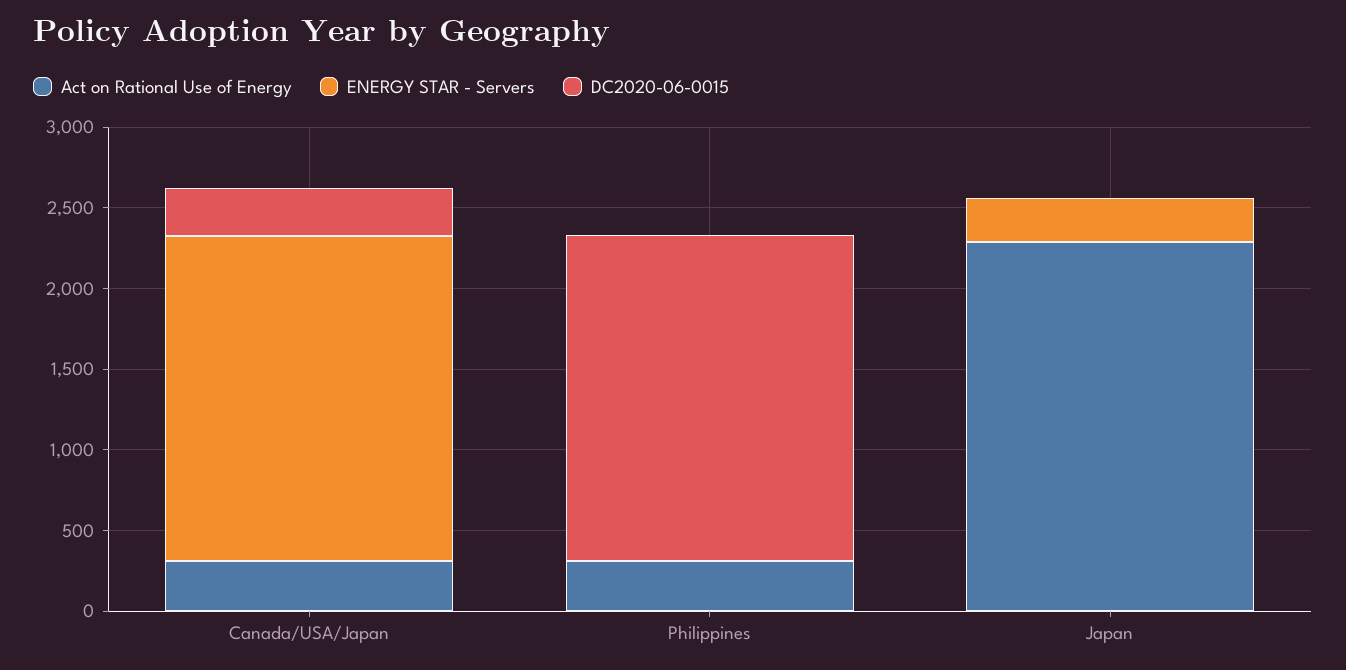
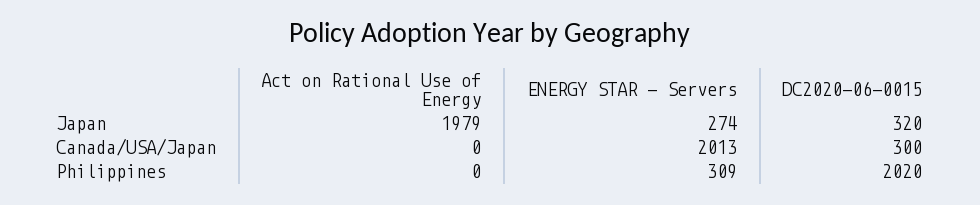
  {
    "Act on Rational Use of Energy": {
-     "Canada/USA/Japan": 300,
+     "Canada/USA/Japan": 0,
-     "Philippines": 300,
+     "Philippines": 0,
-     "Japan": 2300
+     "Japan": 1979
    },
    "ENERGY STAR - Servers": {
      "Canada/USA/Japan": 2013,
-     "Philippines": 0,
+     "Philippines": 309,
      "Japan": 274
    },
    "DC2020-06-0015": {
      "Canada/USA/Japan": 300,
      "Philippines": 2020,
-     "Japan": 0
+     "Japan": 320
    }
  }

